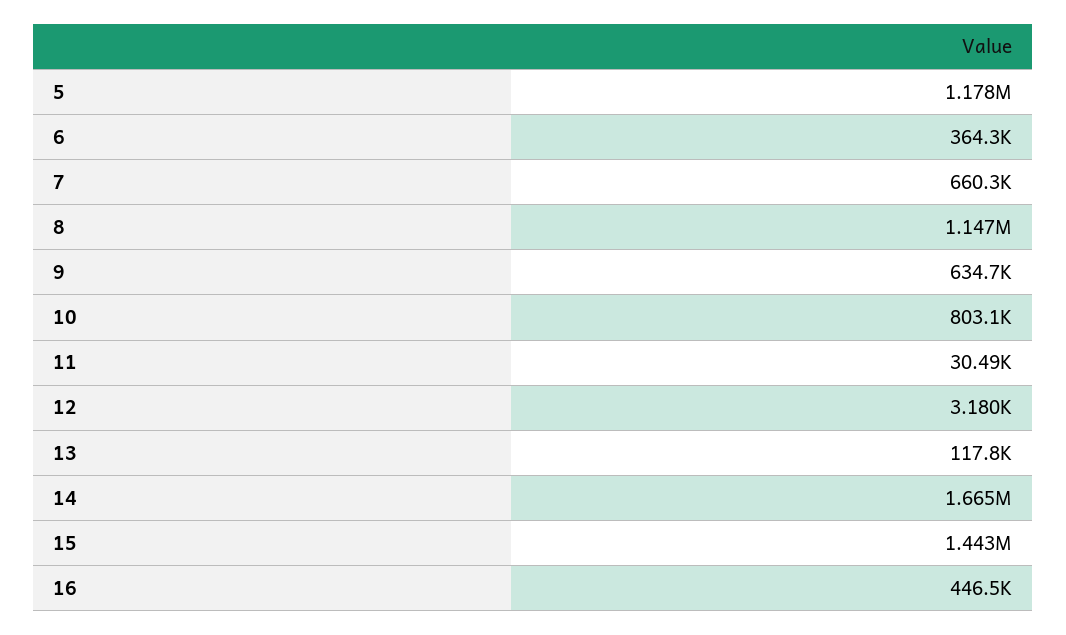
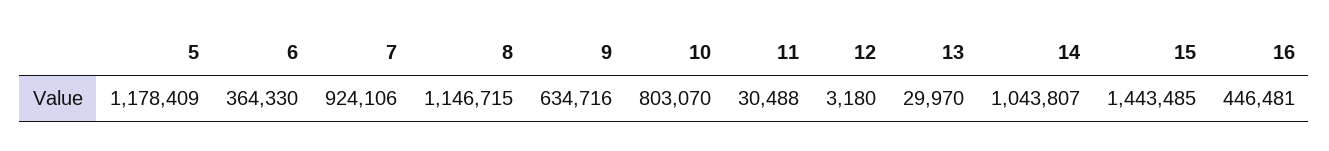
  {
    "5": 1178409,
    "6": 364330,
-   "7": 660300,
+   "7": 924106,
    "8": 1146715,
    "9": 634716,
    "10": 803070,
    "11": 30488,
    "12": 3180,
-   "13": 117800,
+   "13": 29970,
-   "14": 1665000,
+   "14": 1043807,
    "15": 1443485,
    "16": 446481
  }

